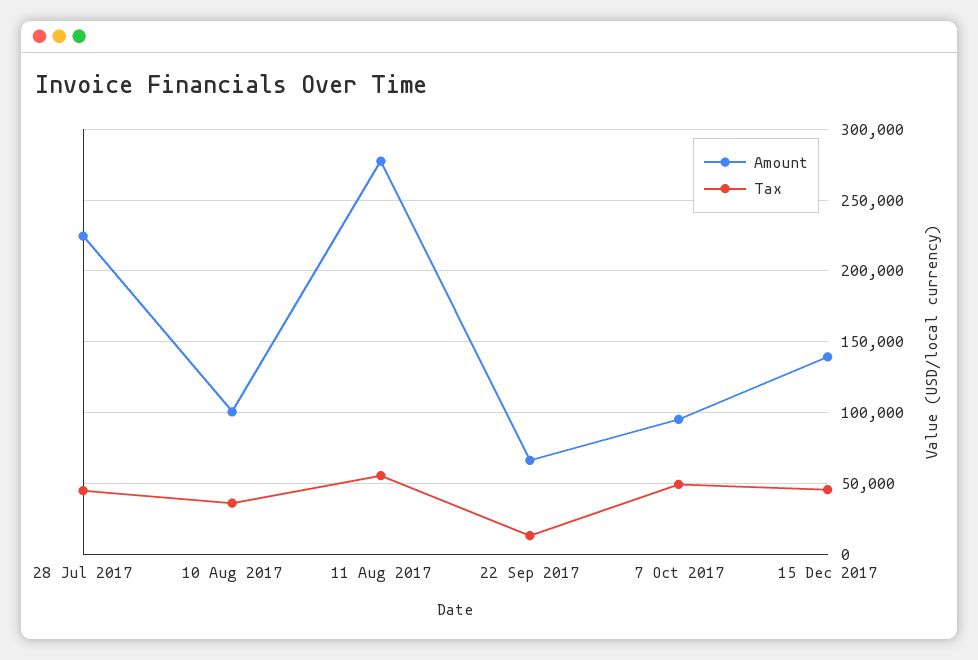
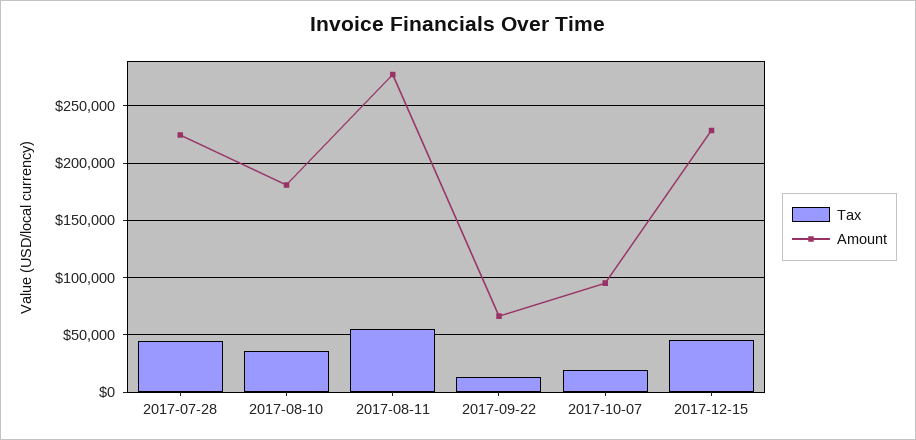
  {
    "Amount": {
      "28 Jul 2017": 225000,
-     "10 Aug 2017": 100000,
+     "10 Aug 2017": 180000,
      "11 Aug 2017": 275000,
      "22 Sep 2017": 65000,
      "7 Oct 2017": 95000,
-     "15 Dec 2017": 140000
+     "15 Dec 2017": 230000
    },
    "Tax": {
      "28 Jul 2017": 45000,
      "10 Aug 2017": 35000,
      "11 Aug 2017": 55000,
      "22 Sep 2017": 15000,
-     "7 Oct 2017": 50000,
+     "7 Oct 2017": 20000,
      "15 Dec 2017": 45000
    }
  }

